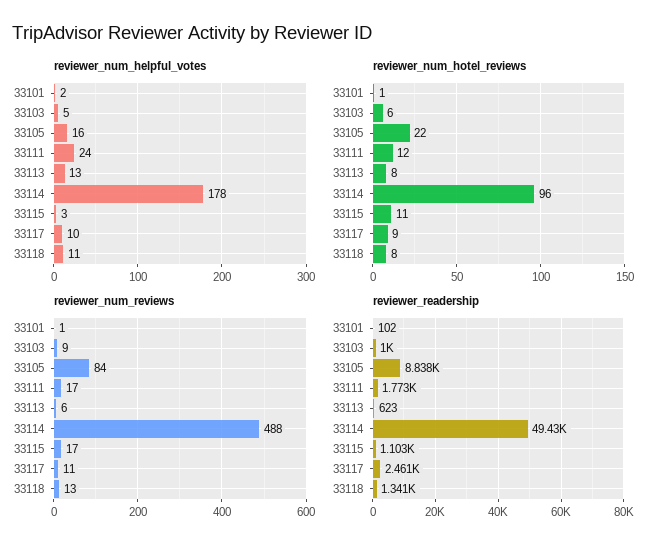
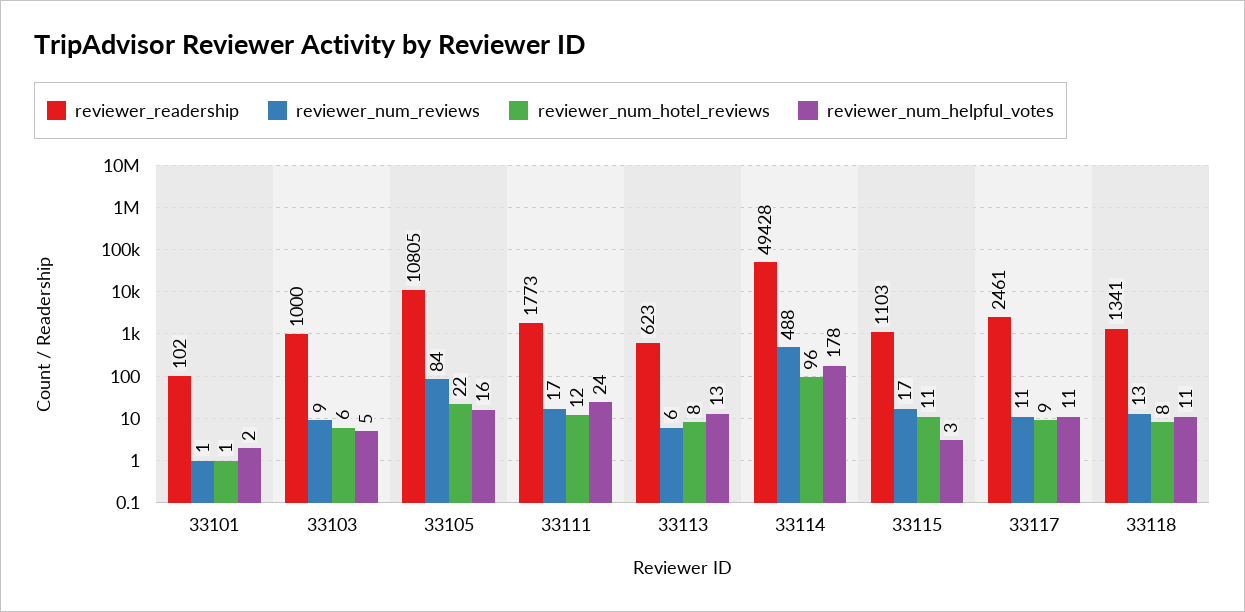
  {
    "reviewer_num_helpful_votes": {
      "33101": 2,
      "33103": 5,
      "33105": 16,
      "33111": 24,
      "33113": 13,
      "33114": 178,
      "33115": 3,
-     "33117": 10,
+     "33117": 11,
      "33118": 11
    },
    "reviewer_num_hotel_reviews": {
      "33101": 1,
      "33103": 6,
      "33105": 22,
      "33111": 12,
      "33113": 8,
      "33114": 96,
      "33115": 11,
      "33117": 9,
      "33118": 8
    },
    "reviewer_num_reviews": {
      "33101": 1,
      "33103": 9,
      "33105": 84,
      "33111": 17,
      "33113": 6,
      "33114": 488,
      "33115": 17,
      "33117": 11,
      "33118": 13
    },
    "reviewer_readership": {
      "33101": 102,
      "33103": 1000,
-     "33105": 8838,
+     "33105": 10805,
      "33111": 1773,
      "33113": 623,
      "33114": 49428,
      "33115": 1103,
      "33117": 2461,
      "33118": 1341
    }
  }

